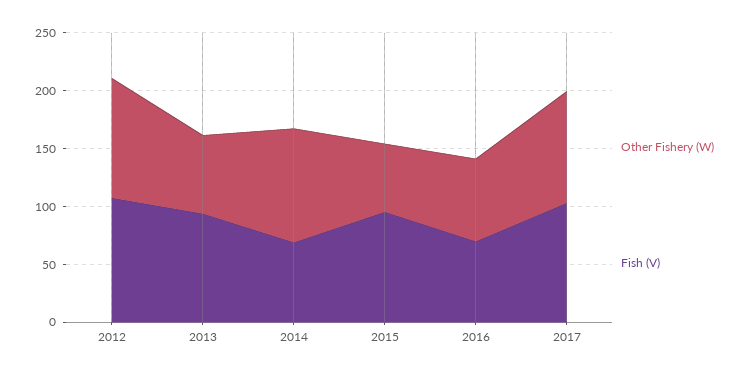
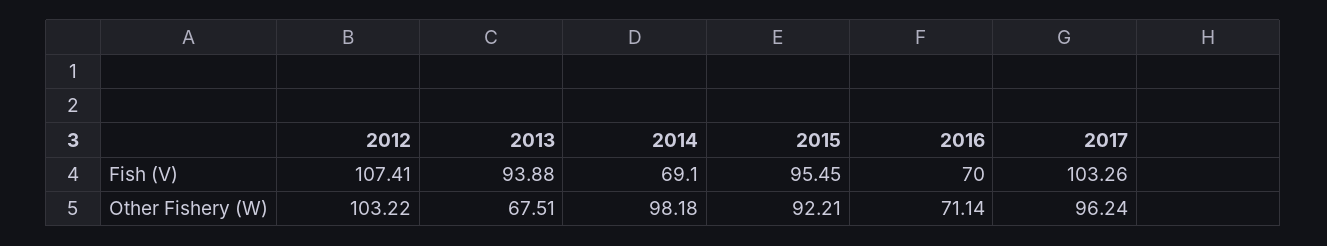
  {
    "Other Fishery (W)": {
      "2012": 103.22,
      "2013": 67.51,
      "2014": 98.18,
-     "2015": 60,
+     "2015": 92.21,
      "2016": 71.14,
      "2017": 96.24
    },
    "Fish (V)": {
      "2012": 107.41,
      "2013": 93.88,
      "2014": 69.1,
      "2015": 95.45,
      "2016": 70,
      "2017": 103.26
    }
  }

